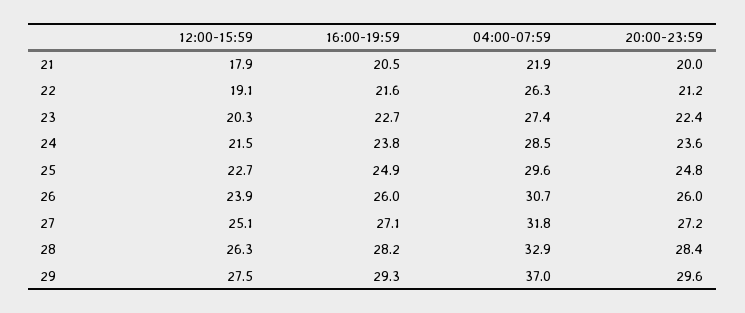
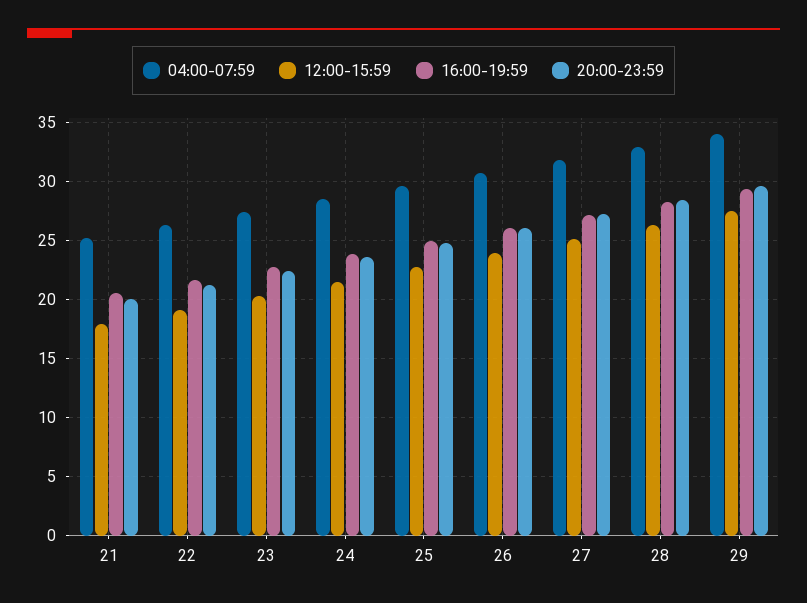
  {
    "12:00-15:59": {
      "21": 17.9,
      "22": 19.1,
      "23": 20.3,
      "24": 21.5,
      "25": 22.7,
      "26": 23.9,
      "27": 25.1,
      "28": 26.3,
      "29": 27.5
    },
    "16:00-19:59": {
      "21": 20.5,
      "22": 21.6,
      "23": 22.7,
      "24": 23.8,
      "25": 24.9,
      "26": 26,
      "27": 27.1,
      "28": 28.2,
      "29": 29.3
    },
    "04:00-07:59": {
-     "21": 21.9,
+     "21": 25,
      "22": 26.3,
      "23": 27.4,
      "24": 28.5,
      "25": 29.6,
      "26": 30.7,
      "27": 31.8,
      "28": 32.9,
-     "29": 37
+     "29": 34
    },
    "20:00-23:59": {
      "21": 20,
      "22": 21.2,
      "23": 22.4,
      "24": 23.6,
      "25": 24.8,
      "26": 26,
      "27": 27.2,
      "28": 28.4,
      "29": 29.6
    }
  }

